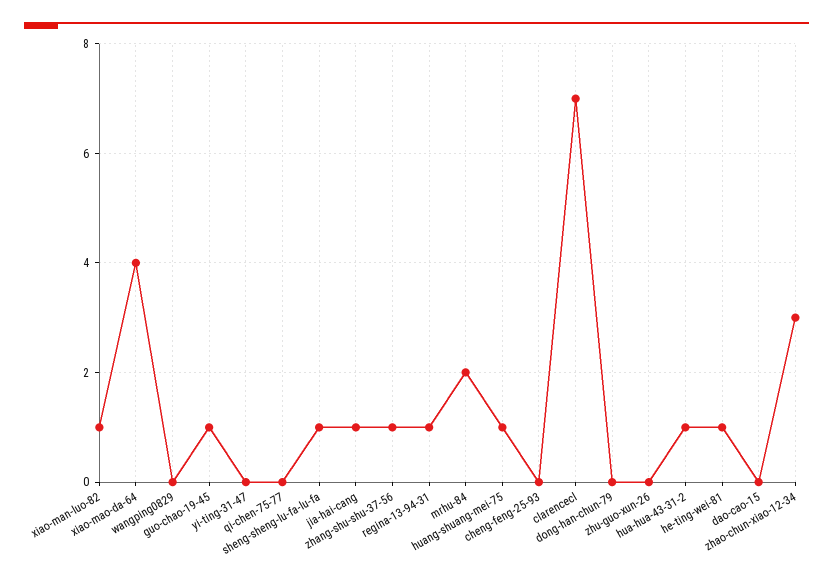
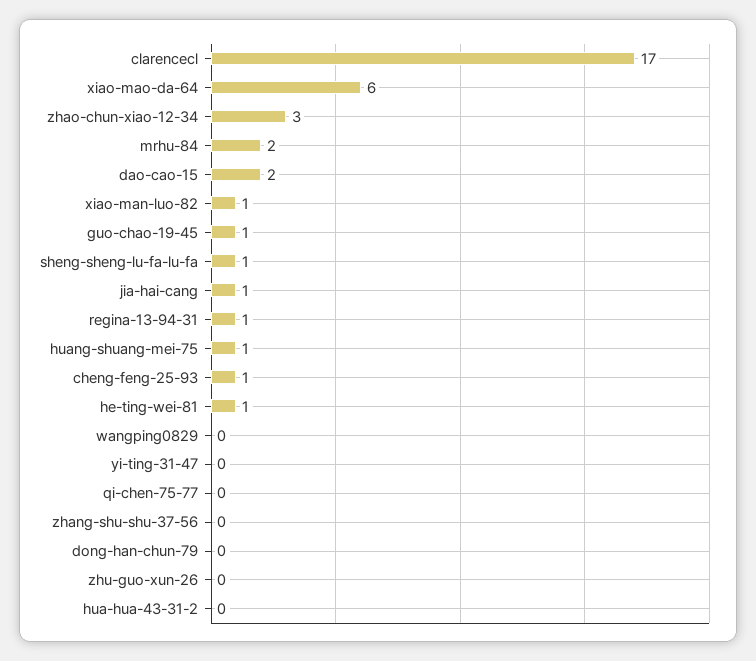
  {
    "xiao-man-luo-82": 1,
-   "xiao-mao-da-64": 4,
+   "xiao-mao-da-64": 6,
    "wangping0829": 0,
    "guo-chao-19-45": 1,
    "yi-ting-31-47": 0,
    "qi-chen-75-77": 0,
    "sheng-sheng-lu-fa-lu-fa": 1,
    "jia-hai-cang": 1,
-   "zhang-shu-shu-37-56": 1,
+   "zhang-shu-shu-37-56": 0,
    "regina-13-94-31": 1,
    "mrhu-84": 2,
    "huang-shuang-mei-75": 1,
-   "cheng-feng-25-93": 0,
+   "cheng-feng-25-93": 1,
-   "clarencecl": 7,
+   "clarencecl": 17,
    "dong-han-chun-79": 0,
    "zhu-guo-xun-26": 0,
-   "hua-hua-43-31-2": 1,
+   "hua-hua-43-31-2": 0,
    "he-ting-wei-81": 1,
-   "dao-cao-15": 0,
+   "dao-cao-15": 2,
    "zhao-chun-xiao-12-34": 3
  }

